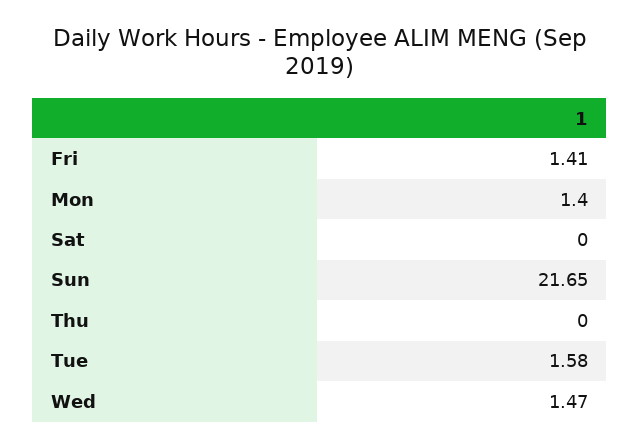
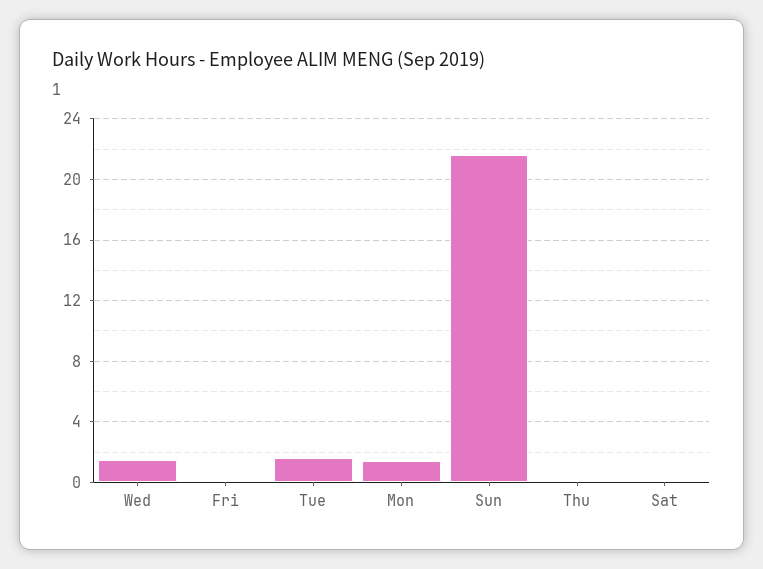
  {
-   "Fri": 1.41,
+   "Fri": 0,
    "Mon": 1.4,
    "Sat": 0,
    "Sun": 21.65,
    "Thu": 0,
    "Tue": 1.58,
    "Wed": 1.47
  }

